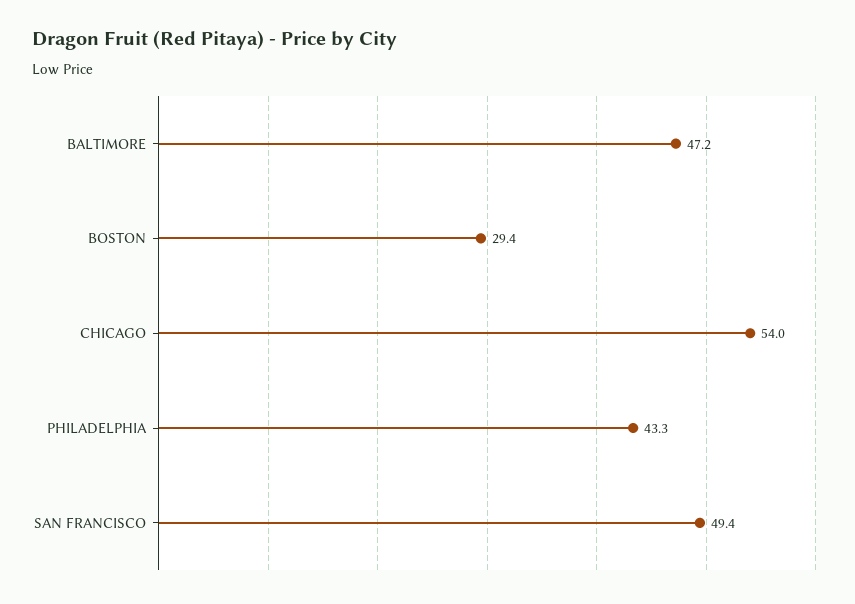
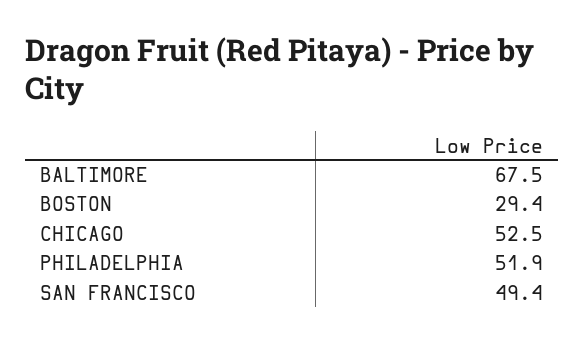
  {
-   "BALTIMORE": 47.2,
+   "BALTIMORE": 67.5,
    "BOSTON": 29.4,
-   "CHICAGO": 54,
+   "CHICAGO": 52.5,
-   "PHILADELPHIA": 43.3,
+   "PHILADELPHIA": 51.9,
    "SAN FRANCISCO": 49.4
  }

